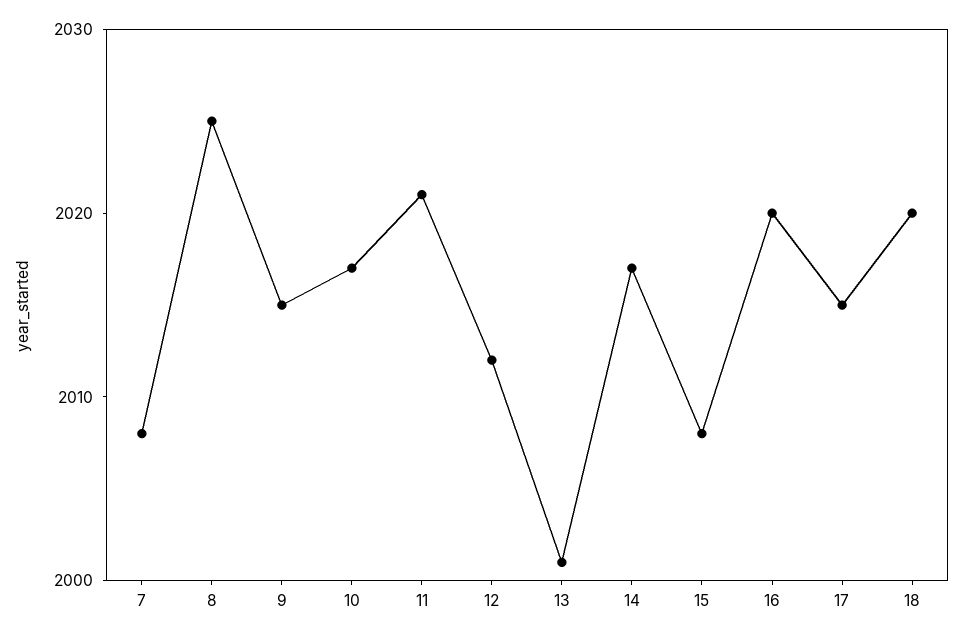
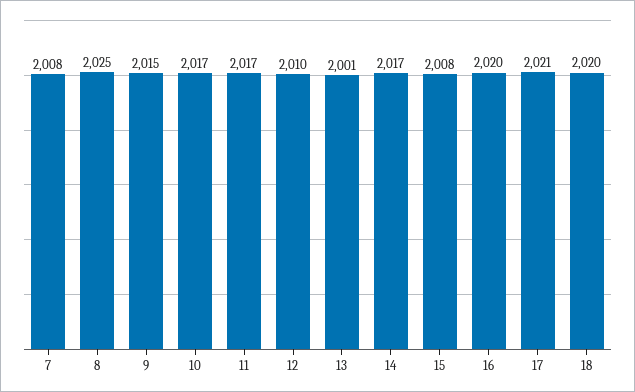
  {
    "7": 2008,
    "8": 2025,
    "9": 2015,
    "10": 2017,
-   "11": 2021,
+   "11": 2017,
-   "12": 2012,
+   "12": 2010,
    "13": 2001,
    "14": 2017,
    "15": 2008,
    "16": 2020,
-   "17": 2015,
+   "17": 2021,
    "18": 2020
  }

